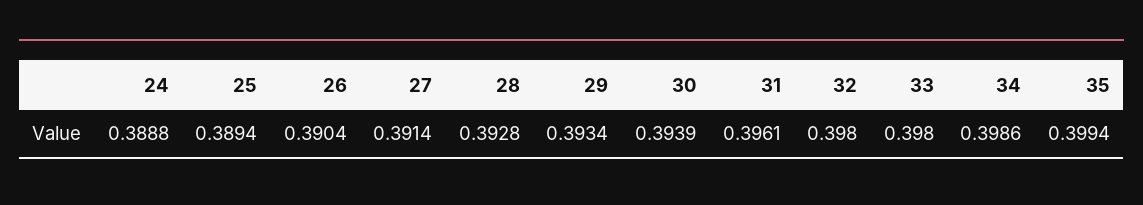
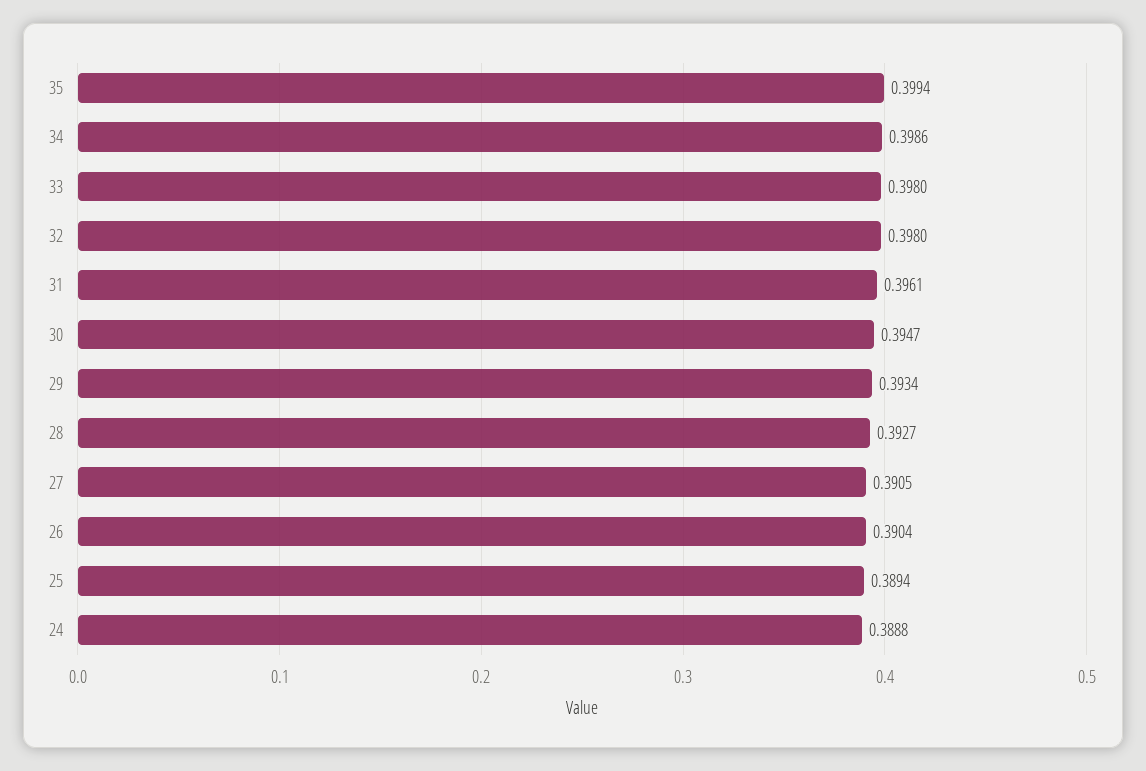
  {
    "24": 0.3888,
    "25": 0.3894,
    "26": 0.3904,
-   "27": 0.3914,
+   "27": 0.3905,
-   "28": 0.3928,
+   "28": 0.3927,
    "29": 0.3934,
-   "30": 0.3939,
+   "30": 0.3947,
    "31": 0.3961,
    "32": 0.398,
    "33": 0.398,
    "34": 0.3986,
    "35": 0.3994
  }

